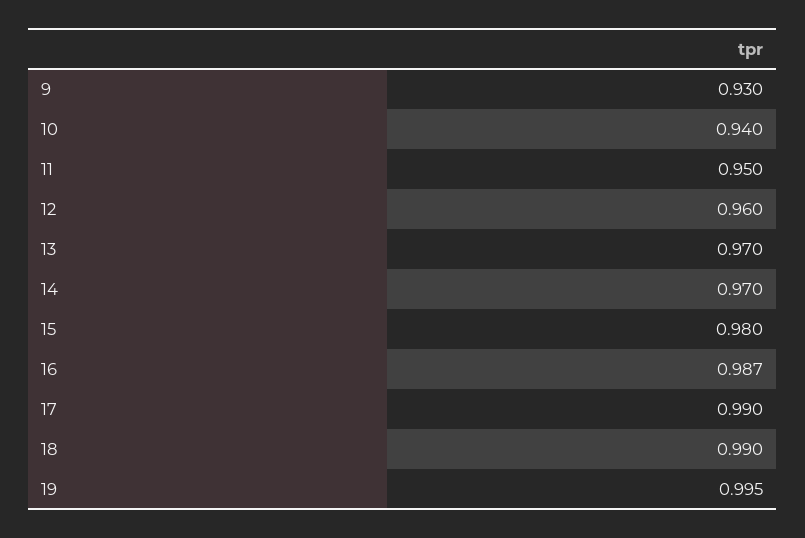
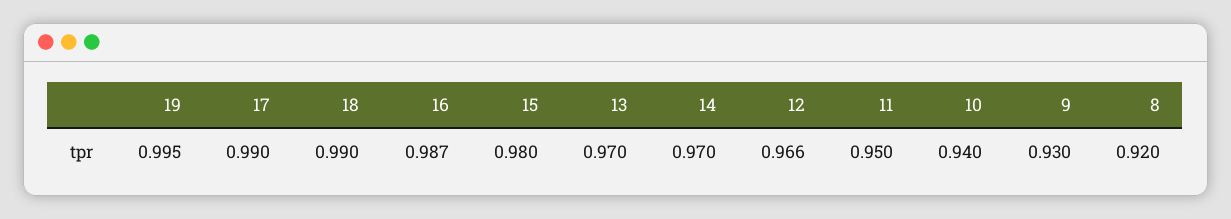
  {
    "9": 0.93,
    "10": 0.94,
    "11": 0.95,
-   "12": 0.96,
+   "12": 0.966,
    "13": 0.97,
    "14": 0.97,
    "15": 0.98,
    "16": 0.987,
    "17": 0.99,
    "18": 0.99,
-   "19": 0.995
+   "19": 0.995,
+   "8": 0.92
  }

